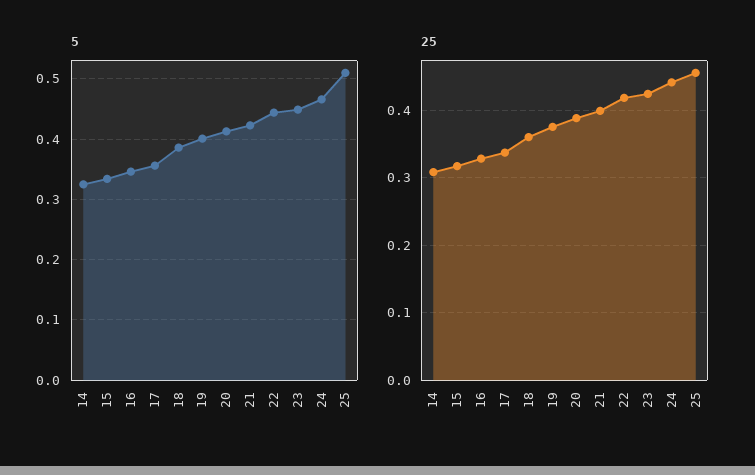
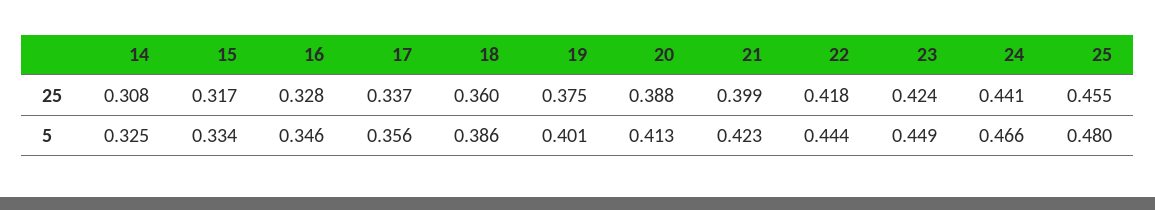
  {
    "5": {
      "14": 0.325,
      "15": 0.334,
      "16": 0.346,
      "17": 0.356,
      "18": 0.386,
      "19": 0.401,
      "20": 0.413,
      "21": 0.423,
      "22": 0.444,
      "23": 0.449,
      "24": 0.466,
-     "25": 0.51
+     "25": 0.48
    },
    "25": {
      "14": 0.308,
      "15": 0.317,
      "16": 0.328,
      "17": 0.337,
      "18": 0.36,
      "19": 0.375,
      "20": 0.388,
      "21": 0.399,
      "22": 0.418,
      "23": 0.424,
      "24": 0.441,
      "25": 0.455
    }
  }

